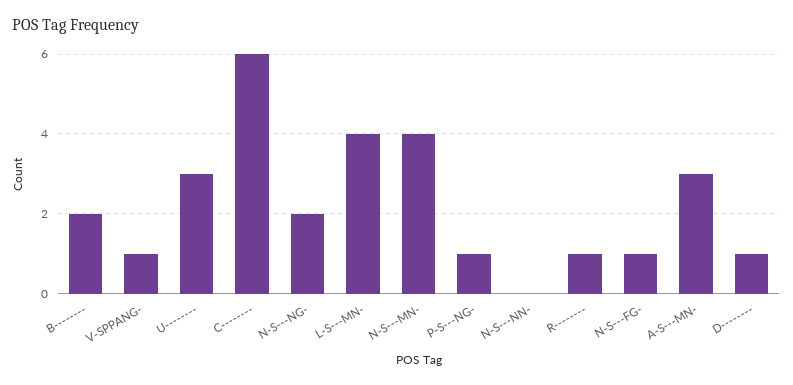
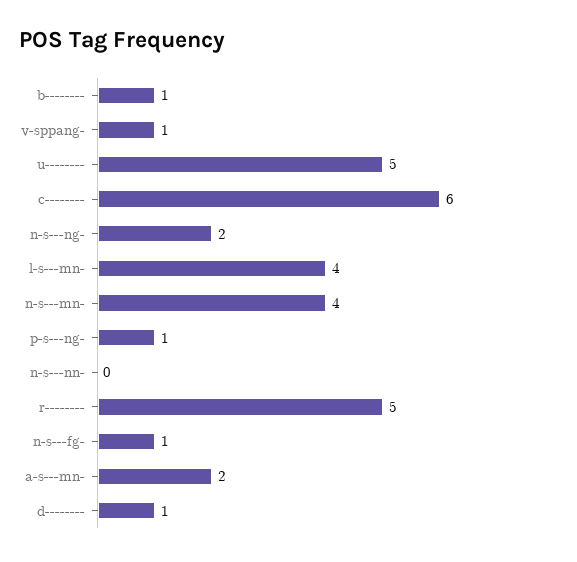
  {
-   "B--------": 2,
+   "B--------": 1,
    "V-SPPANG-": 1,
-   "U--------": 3,
+   "U--------": 5,
    "C--------": 6,
    "N-S---NG-": 2,
    "L-S---MN-": 4,
    "N-S---MN-": 4,
    "P-S---NG-": 1,
    "N-S---NN-": 0,
-   "R--------": 1,
+   "R--------": 5,
    "N-S---FG-": 1,
-   "A-S---MN-": 3,
+   "A-S---MN-": 2,
    "D--------": 1
  }

